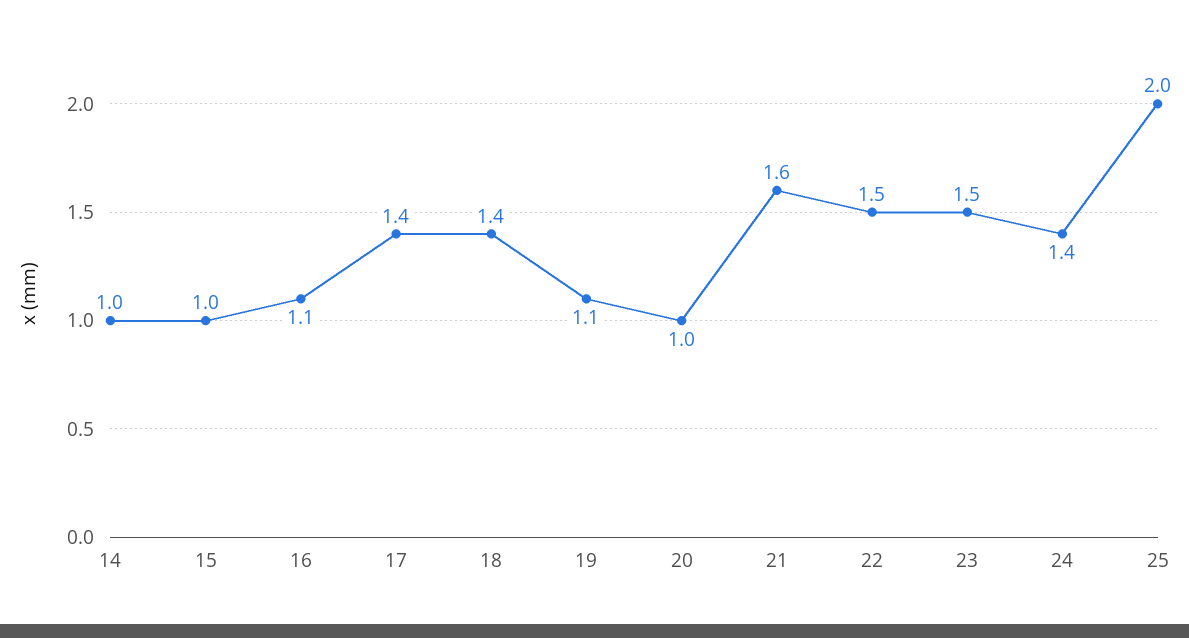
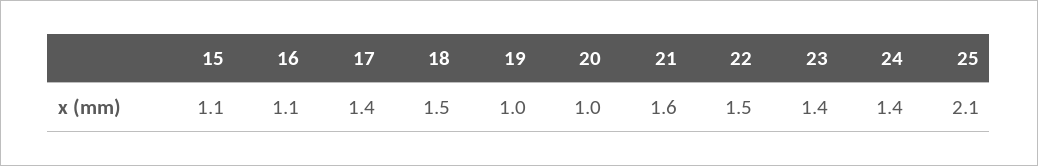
  {
-   "14": 1,
-   "15": 1,
+   "15": 1.1,
    "16": 1.1,
    "17": 1.4,
-   "18": 1.4,
+   "18": 1.5,
-   "19": 1.1,
+   "19": 1,
    "20": 1,
    "21": 1.6,
    "22": 1.5,
-   "23": 1.5,
+   "23": 1.4,
    "24": 1.4,
-   "25": 2
+   "25": 2.1
  }

